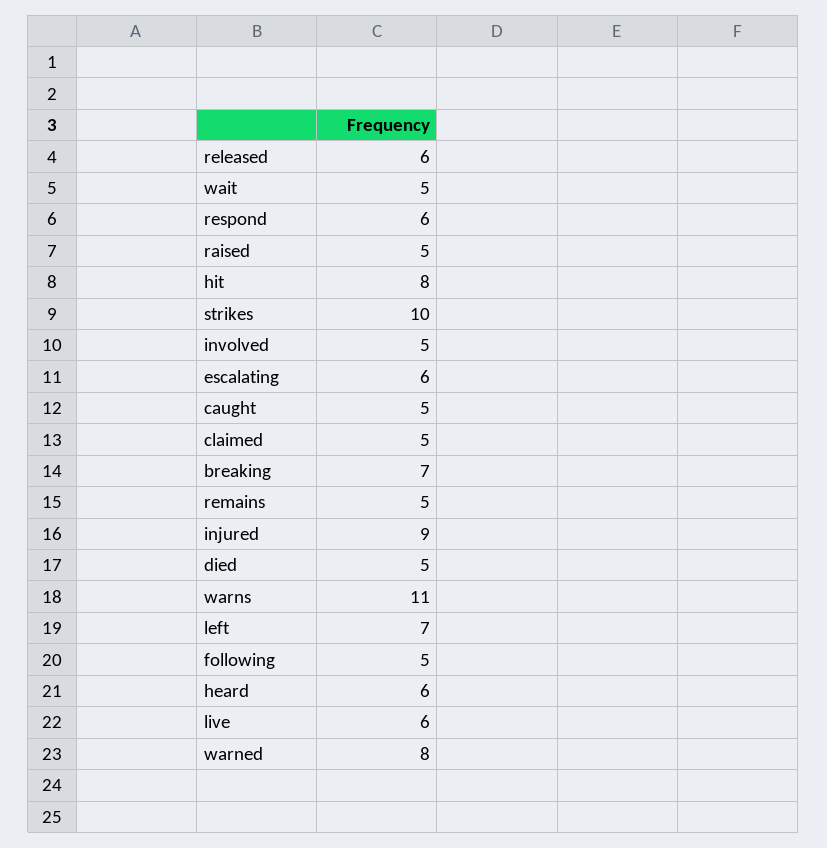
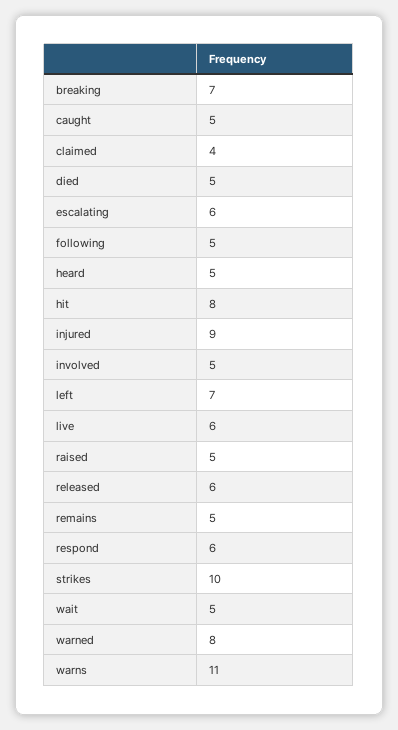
  {
    "released": 6,
    "wait": 5,
    "respond": 6,
    "raised": 5,
    "hit": 8,
    "strikes": 10,
    "involved": 5,
    "escalating": 6,
    "caught": 5,
-   "claimed": 5,
+   "claimed": 4,
    "breaking": 7,
    "remains": 5,
    "injured": 9,
    "died": 5,
    "warns": 11,
    "left": 7,
    "following": 5,
-   "heard": 6,
+   "heard": 5,
    "live": 6,
    "warned": 8
  }

